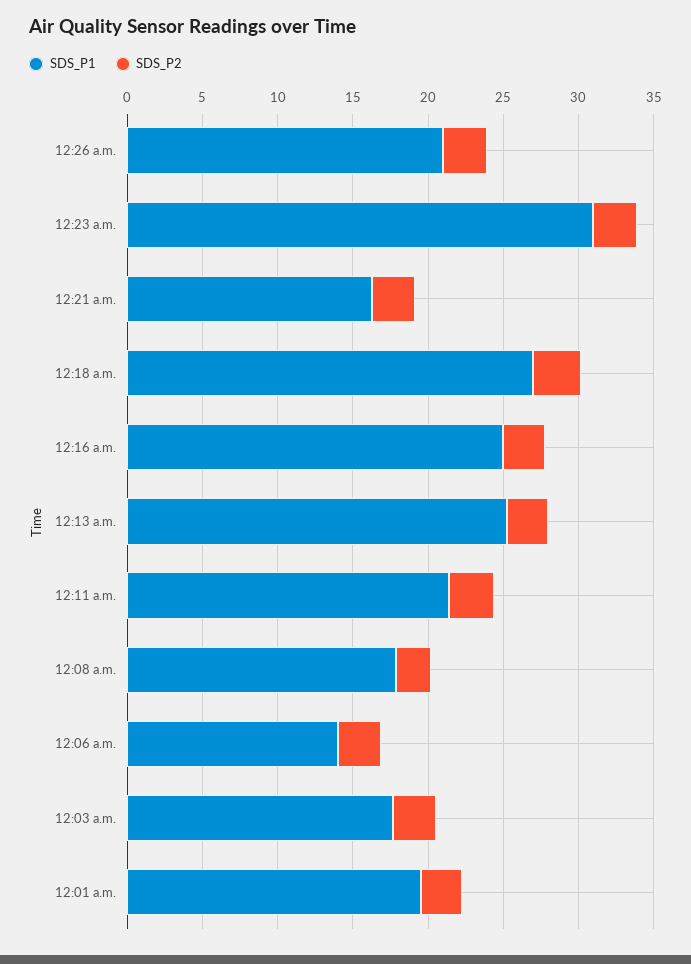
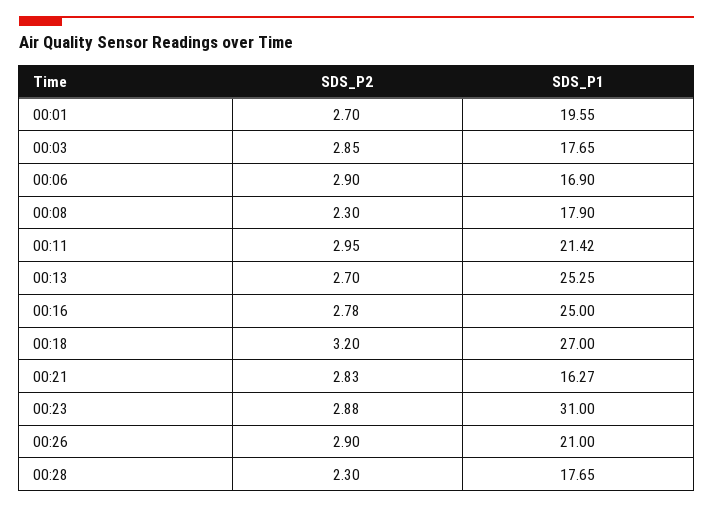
  {
    "SDS_P1": {
      "12:26 a.m.": 21,
      "12:23 a.m.": 31,
      "12:21 a.m.": 16.27,
      "12:18 a.m.": 27,
      "12:16 a.m.": 25,
      "12:13 a.m.": 25.25,
      "12:11 a.m.": 21.42,
      "12:08 a.m.": 17.9,
-     "12:06 a.m.": 14,
+     "12:06 a.m.": 16.9,
      "12:03 a.m.": 17.65,
-     "12:01 a.m.": 19.55
+     "12:01 a.m.": 19.55,
+     "00:28": 17.65
    },
    "SDS_P2": {
      "12:26 a.m.": 2.9,
      "12:23 a.m.": 2.88,
      "12:21 a.m.": 2.83,
      "12:18 a.m.": 3.2,
      "12:16 a.m.": 2.78,
      "12:13 a.m.": 2.7,
      "12:11 a.m.": 2.95,
      "12:08 a.m.": 2.3,
      "12:06 a.m.": 2.9,
      "12:03 a.m.": 2.85,
-     "12:01 a.m.": 2.7
+     "12:01 a.m.": 2.7,
+     "00:28": 2.3
    }
  }

